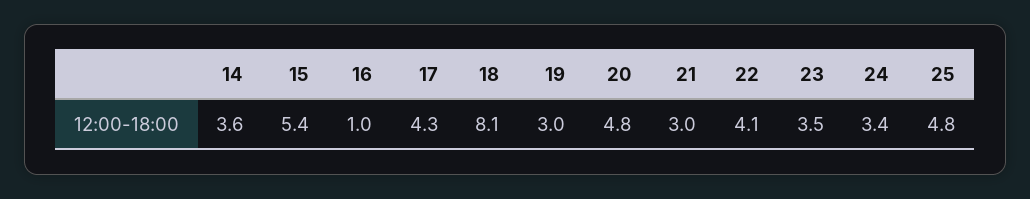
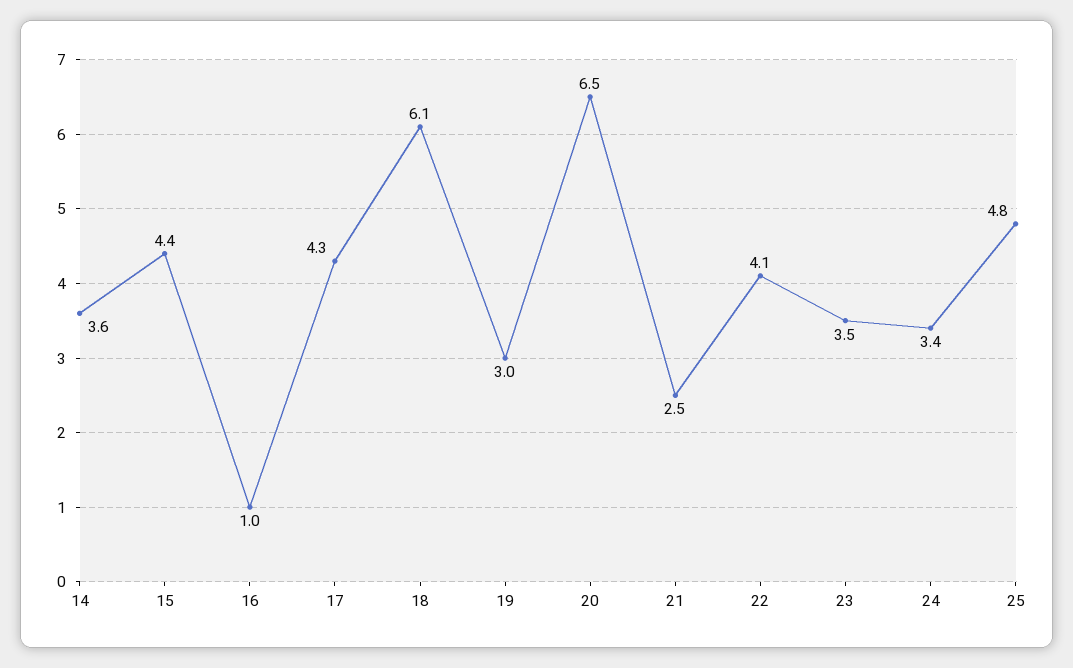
  {
    "14": 3.6,
-   "15": 5.4,
+   "15": 4.4,
    "16": 1,
    "17": 4.3,
-   "18": 8.1,
+   "18": 6.1,
    "19": 3,
-   "20": 4.8,
+   "20": 6.5,
-   "21": 3,
+   "21": 2.5,
    "22": 4.1,
    "23": 3.5,
    "24": 3.4,
    "25": 4.8
  }

